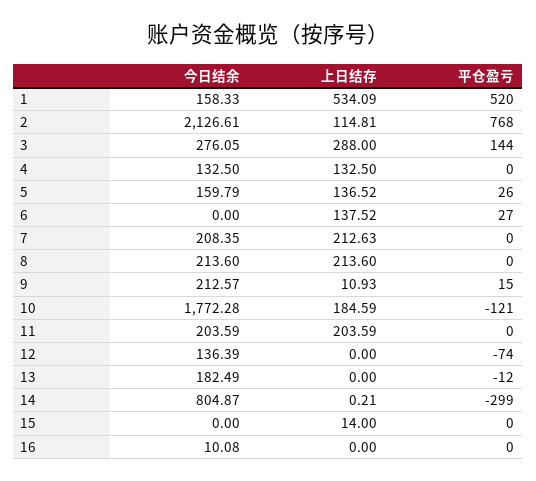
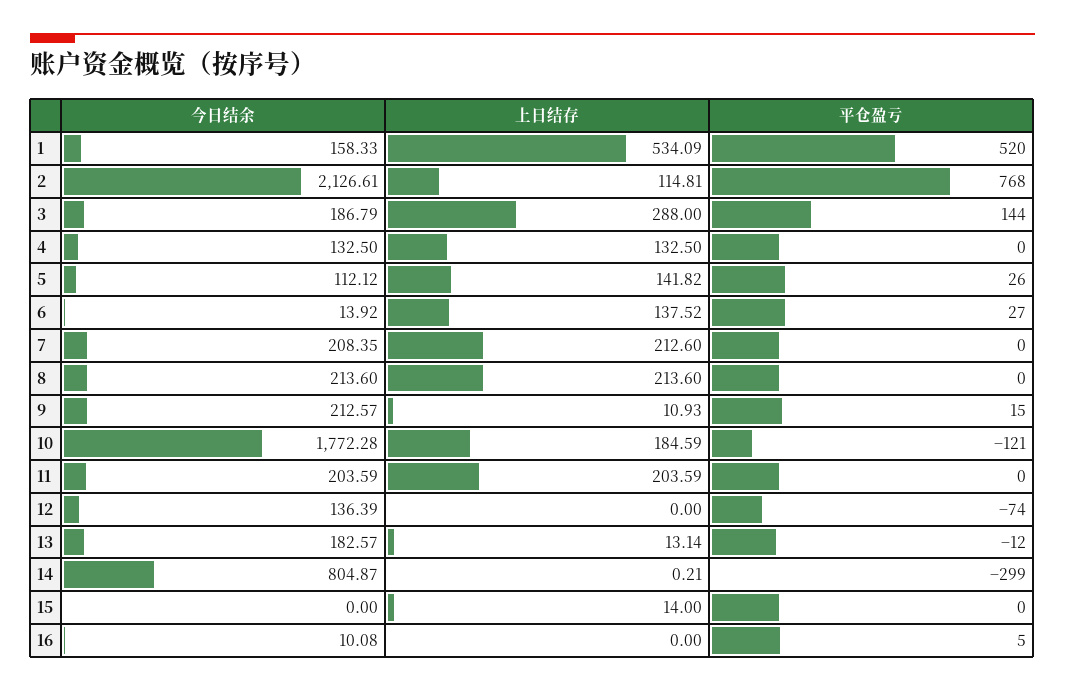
  {
    "今日结余": {
      "1": 158.33,
      "2": 2126.61,
-     "3": 276.05,
+     "3": 186.79,
      "4": 132.5,
-     "5": 159.79,
+     "5": 112.12,
-     "6": 0,
+     "6": 13.92,
      "7": 208.35,
      "8": 213.6,
      "9": 212.57,
      "10": 1772.28,
      "11": 203.59,
      "12": 136.39,
-     "13": 182.49,
+     "13": 182.57,
      "14": 804.87,
      "15": 0,
      "16": 10.08
    },
    "上日结存": {
      "1": 534.09,
      "2": 114.81,
      "3": 288,
      "4": 132.5,
-     "5": 136.52,
+     "5": 141.82,
      "6": 137.52,
-     "7": 212.63,
+     "7": 212.6,
      "8": 213.6,
      "9": 10.93,
      "10": 184.59,
      "11": 203.59,
      "12": 0,
-     "13": 0,
+     "13": 13.14,
      "14": 0.21,
      "15": 14,
      "16": 0
    },
    "平仓盈亏": {
      "1": 520,
      "2": 768,
      "3": 144,
      "4": 0,
      "5": 26,
      "6": 27,
      "7": 0,
      "8": 0,
      "9": 15,
      "10": -121,
      "11": 0,
      "12": -74,
      "13": -12,
      "14": -299,
      "15": 0,
-     "16": 0
+     "16": 5
    }
  }

